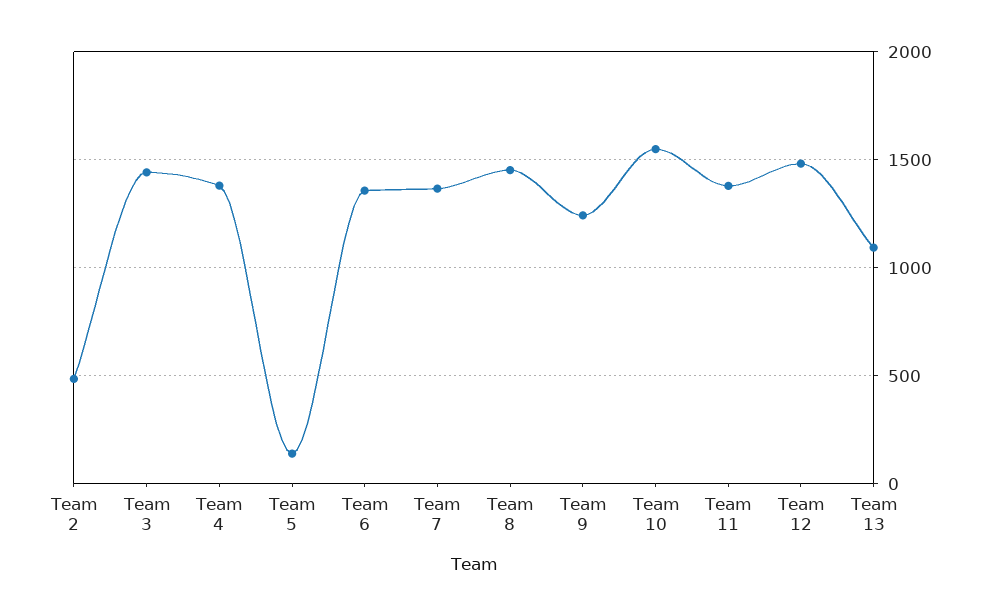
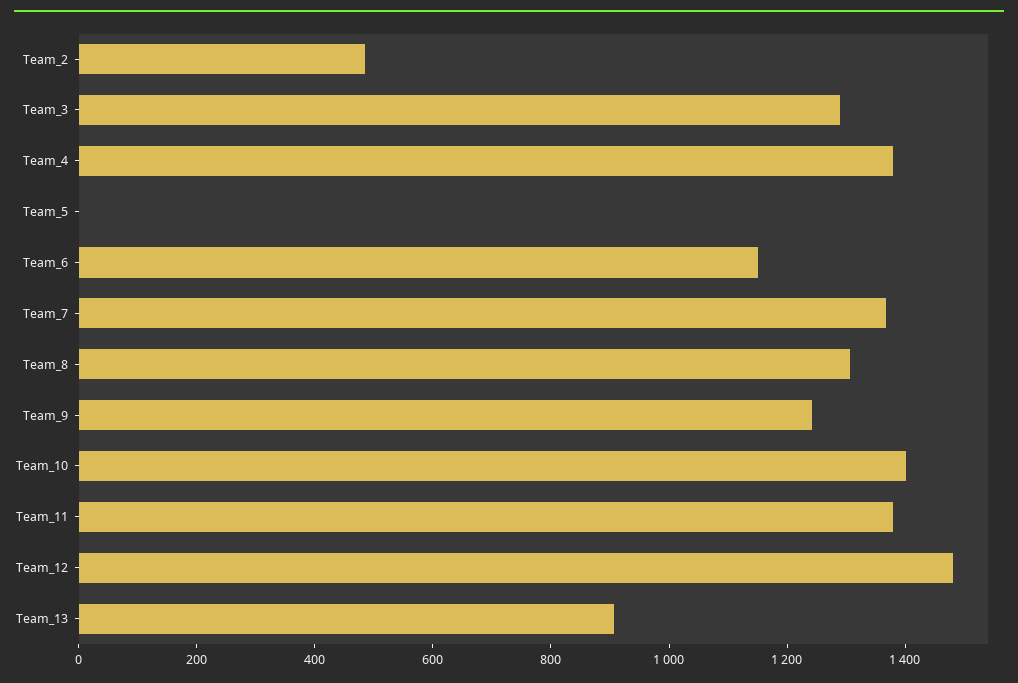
  {
    "Team 2": 500,
-   "Team 3": 1450,
+   "Team 3": 1300,
    "Team 4": 1400,
-   "Team 5": 150,
+   "Team 5": 0,
-   "Team 6": 1350,
+   "Team 6": 1150,
    "Team 7": 1350,
-   "Team 8": 1450,
+   "Team 8": 1300,
    "Team 9": 1250,
-   "Team 10": 1550,
+   "Team 10": 1400,
    "Team 11": 1400,
    "Team 12": 1500,
-   "Team 13": 1100
+   "Team 13": 900
  }

